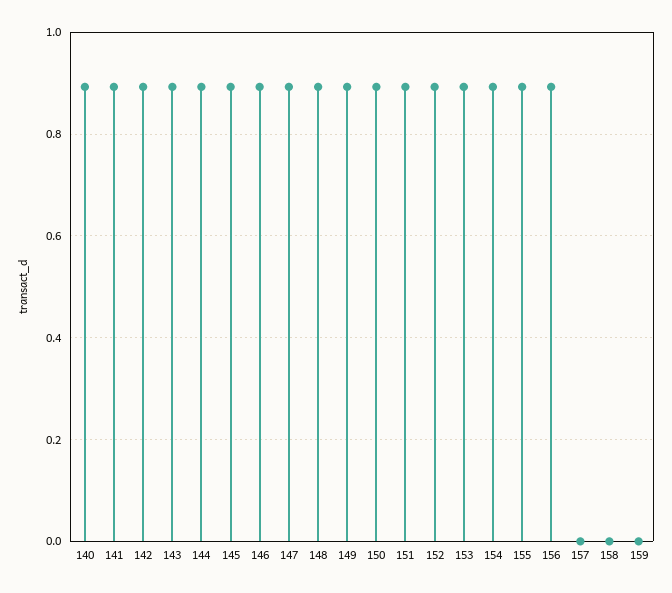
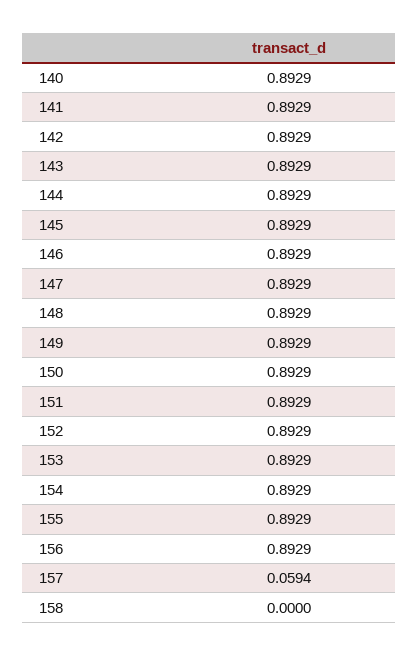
  {
    "140": 0.8929,
    "141": 0.8929,
    "142": 0.8929,
    "143": 0.8929,
    "144": 0.8929,
    "145": 0.8929,
    "146": 0.8929,
    "147": 0.8929,
    "148": 0.8929,
    "149": 0.8929,
    "150": 0.8929,
    "151": 0.8929,
    "152": 0.8929,
    "153": 0.8929,
    "154": 0.8929,
    "155": 0.8929,
    "156": 0.8929,
-   "157": 0,
+   "157": 0.0594,
-   "158": 0,
+   "158": 0
-   "159": 0
  }

